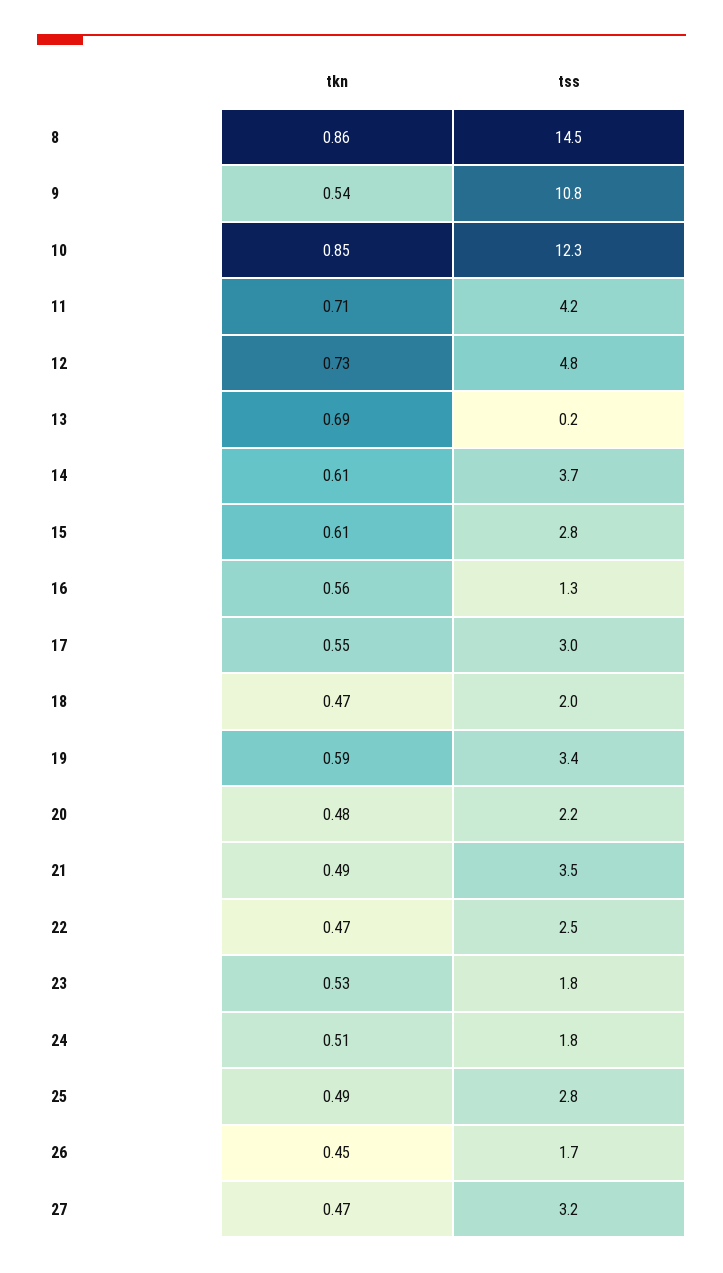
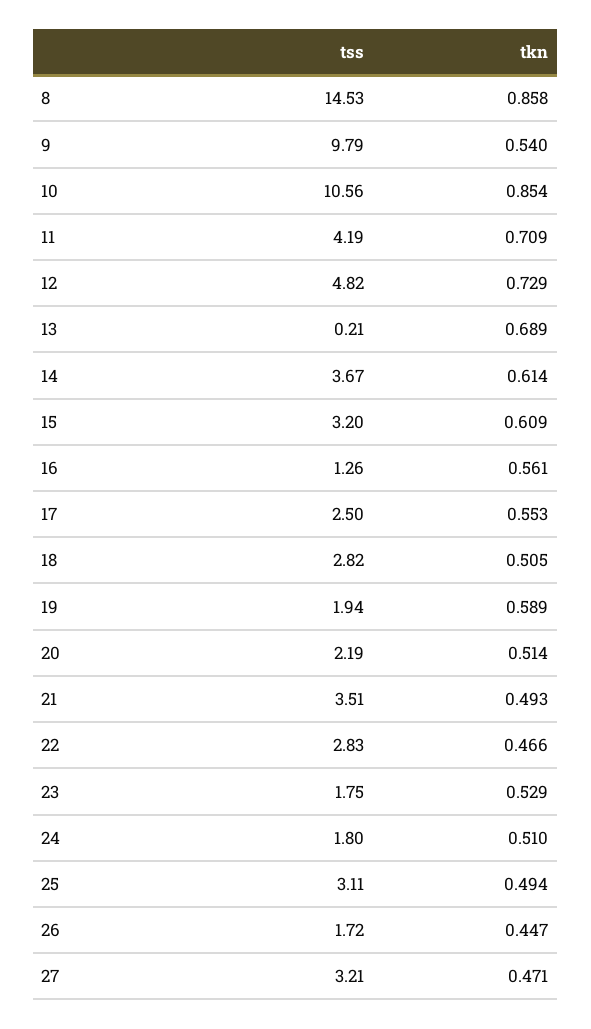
  {
    "tkn": {
      "8": 0.858,
      "9": 0.54,
      "10": 0.854,
      "11": 0.709,
      "12": 0.729,
      "13": 0.689,
      "14": 0.614,
      "15": 0.609,
      "16": 0.561,
      "17": 0.553,
-     "18": 0.47,
+     "18": 0.505,
      "19": 0.589,
-     "20": 0.48,
+     "20": 0.514,
      "21": 0.493,
      "22": 0.466,
      "23": 0.529,
      "24": 0.51,
      "25": 0.494,
      "26": 0.447,
      "27": 0.471
    },
    "tss": {
      "8": 14.53,
-     "9": 10.8,
+     "9": 9.79,
-     "10": 12.3,
+     "10": 10.56,
      "11": 4.19,
      "12": 4.82,
      "13": 0.21,
      "14": 3.67,
-     "15": 2.8,
+     "15": 3.2,
      "16": 1.26,
-     "17": 3,
+     "17": 2.5,
-     "18": 2,
+     "18": 2.82,
-     "19": 3.4,
+     "19": 1.94,
      "20": 2.19,
      "21": 3.51,
-     "22": 2.5,
+     "22": 2.83,
      "23": 1.75,
      "24": 1.8,
-     "25": 2.8,
+     "25": 3.11,
      "26": 1.72,
      "27": 3.21
    }
  }

